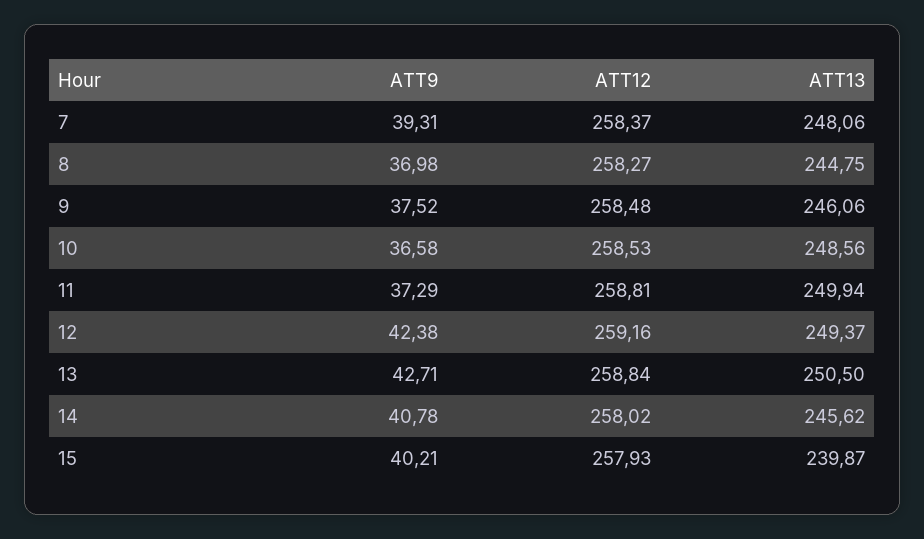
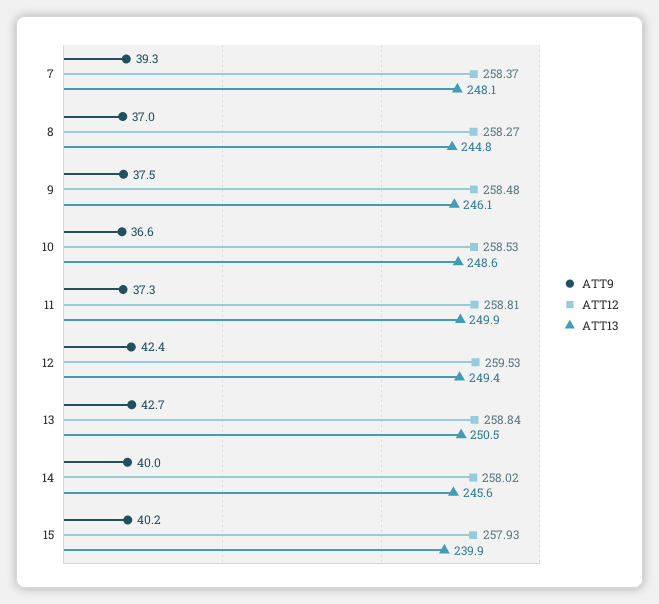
  {
    "ATT9": {
      "7": 39.31,
      "8": 36.98,
      "9": 37.52,
      "10": 36.58,
      "11": 37.29,
      "12": 42.38,
      "13": 42.71,
-     "14": 40.78,
+     "14": 40,
      "15": 40.21
    },
    "ATT12": {
      "7": 258.37,
      "8": 258.27,
      "9": 258.48,
      "10": 258.53,
      "11": 258.81,
-     "12": 259.16,
+     "12": 259.53,
      "13": 258.84,
      "14": 258.02,
      "15": 257.93
    },
    "ATT13": {
      "7": 248.06,
      "8": 244.75,
      "9": 246.06,
      "10": 248.56,
      "11": 249.94,
      "12": 249.37,
      "13": 250.5,
      "14": 245.62,
      "15": 239.87
    }
  }

